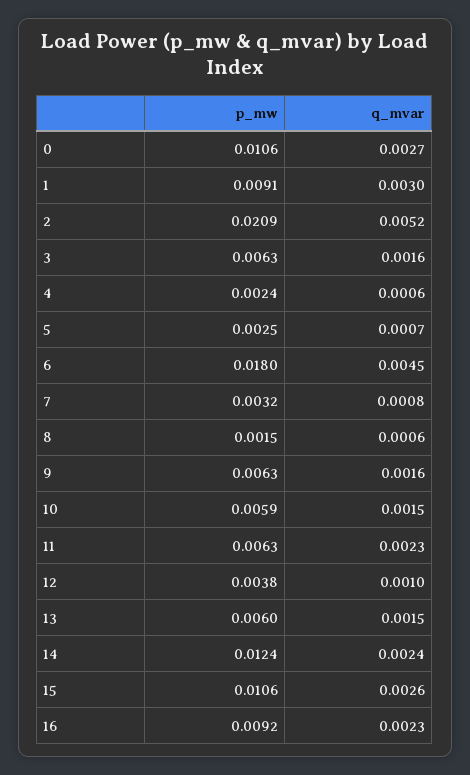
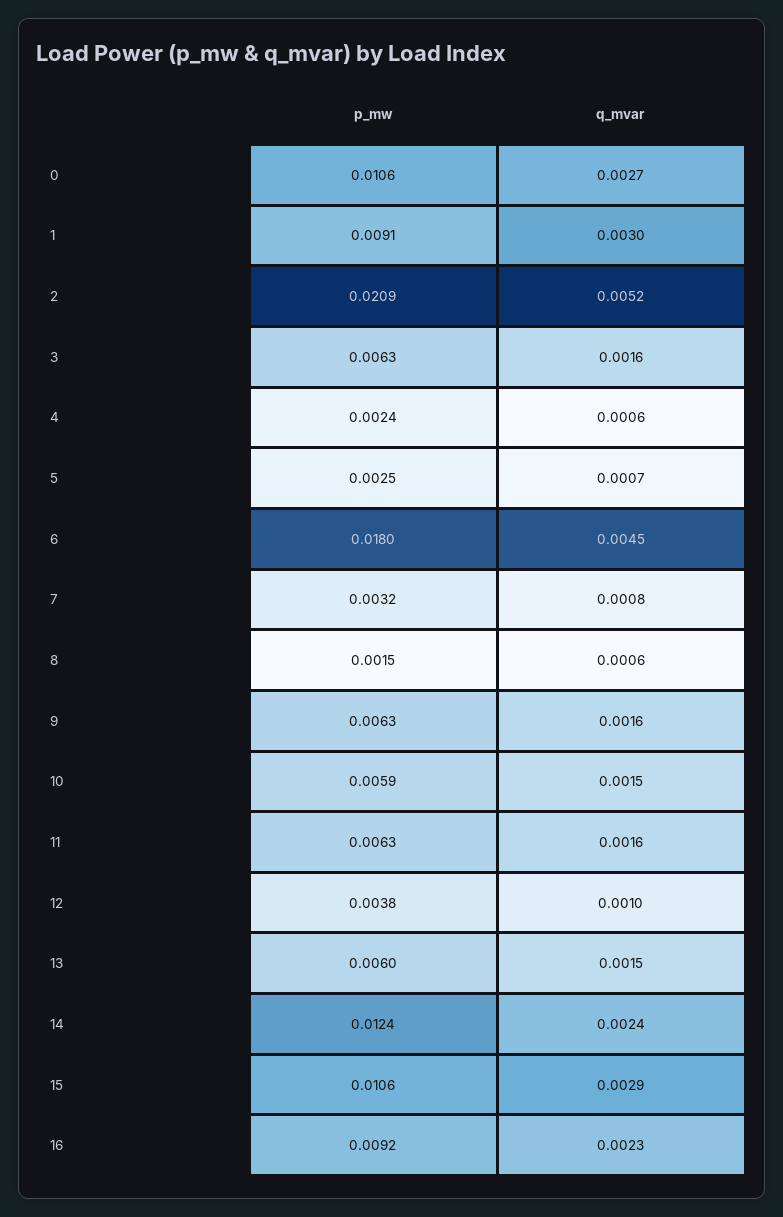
  {
    "p_mw": {
      "0": 0.0106,
      "1": 0.0091,
      "2": 0.0209,
      "3": 0.0063,
      "4": 0.0024,
      "5": 0.0025,
      "6": 0.018,
      "7": 0.0032,
      "8": 0.0015,
      "9": 0.0063,
      "10": 0.0059,
      "11": 0.0063,
      "12": 0.0038,
      "13": 0.006,
      "14": 0.0124,
      "15": 0.0106,
      "16": 0.0092
    },
    "q_mvar": {
      "0": 0.0027,
      "1": 0.003,
      "2": 0.0052,
      "3": 0.0016,
      "4": 0.0006,
      "5": 0.0007,
      "6": 0.0045,
      "7": 0.0008,
      "8": 0.0006,
      "9": 0.0016,
      "10": 0.0015,
-     "11": 0.0023,
+     "11": 0.0016,
      "12": 0.001,
      "13": 0.0015,
      "14": 0.0024,
-     "15": 0.0026,
+     "15": 0.0029,
      "16": 0.0023
    }
  }

